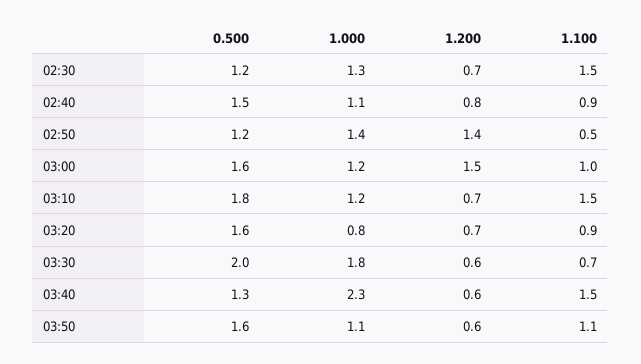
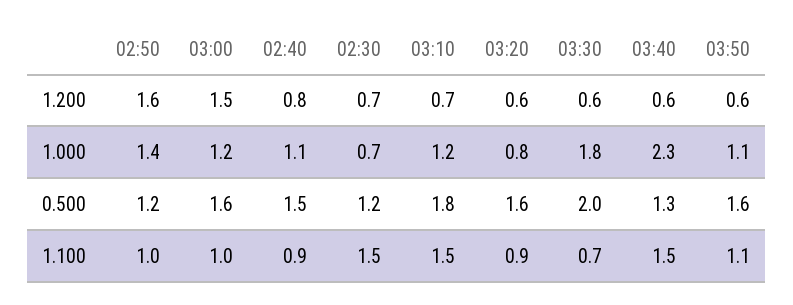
  {
    "0.500": {
      "02:30": 1.2,
      "02:40": 1.5,
      "02:50": 1.2,
      "03:00": 1.6,
      "03:10": 1.8,
      "03:20": 1.6,
      "03:30": 2,
      "03:40": 1.3,
      "03:50": 1.6
    },
    "1.000": {
-     "02:30": 1.3,
+     "02:30": 0.7,
      "02:40": 1.1,
      "02:50": 1.4,
      "03:00": 1.2,
      "03:10": 1.2,
      "03:20": 0.8,
      "03:30": 1.8,
      "03:40": 2.3,
      "03:50": 1.1
    },
    "1.200": {
      "02:30": 0.7,
      "02:40": 0.8,
-     "02:50": 1.4,
+     "02:50": 1.6,
      "03:00": 1.5,
      "03:10": 0.7,
-     "03:20": 0.7,
+     "03:20": 0.6,
      "03:30": 0.6,
      "03:40": 0.6,
      "03:50": 0.6
    },
    "1.100": {
      "02:30": 1.5,
      "02:40": 0.9,
-     "02:50": 0.5,
+     "02:50": 1,
      "03:00": 1,
      "03:10": 1.5,
      "03:20": 0.9,
      "03:30": 0.7,
      "03:40": 1.5,
      "03:50": 1.1
    }
  }

